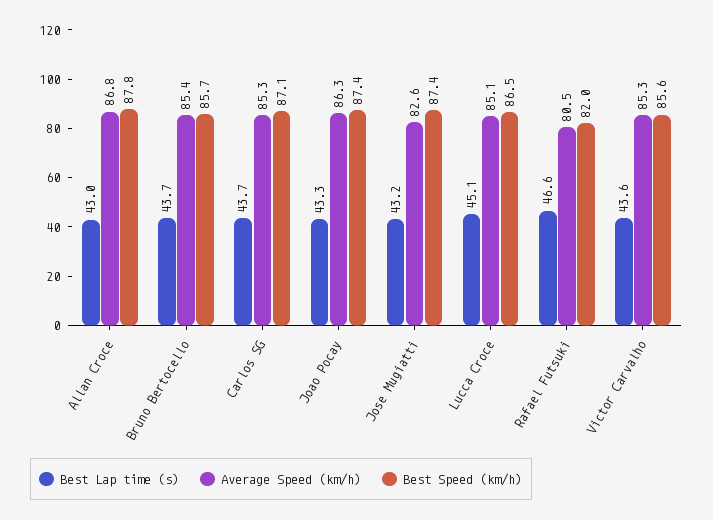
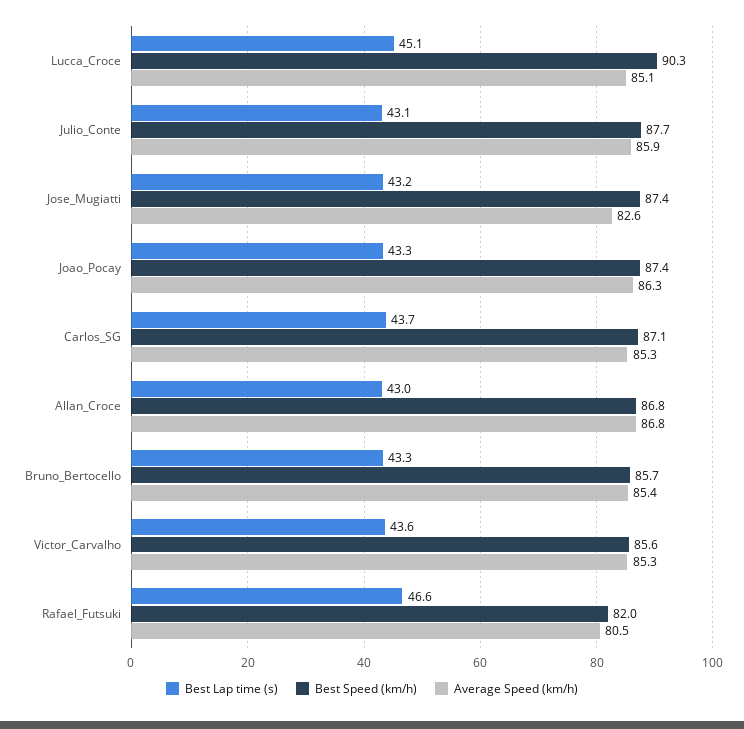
  {
    "Best Lap time (s)": {
      "Allan Croce": 43,
-     "Bruno Bertocello": 43.7,
+     "Bruno Bertocello": 43.3,
      "Carlos SG": 43.7,
      "Joao Pocay": 43.3,
      "Jose Mugiatti": 43.2,
      "Lucca Croce": 45.1,
      "Rafael Futsuki": 46.6,
-     "Victor Carvalho": 43.6
+     "Victor Carvalho": 43.6,
+     "Julio_Conte": 43.1
    },
    "Average Speed (km/h)": {
      "Allan Croce": 86.8,
      "Bruno Bertocello": 85.4,
      "Carlos SG": 85.3,
      "Joao Pocay": 86.3,
      "Jose Mugiatti": 82.6,
      "Lucca Croce": 85.1,
      "Rafael Futsuki": 80.5,
-     "Victor Carvalho": 85.3
+     "Victor Carvalho": 85.3,
+     "Julio_Conte": 85.9
    },
    "Best Speed (km/h)": {
-     "Allan Croce": 87.8,
+     "Allan Croce": 86.8,
      "Bruno Bertocello": 85.7,
      "Carlos SG": 87.1,
      "Joao Pocay": 87.4,
      "Jose Mugiatti": 87.4,
-     "Lucca Croce": 86.5,
+     "Lucca Croce": 90.3,
      "Rafael Futsuki": 82,
-     "Victor Carvalho": 85.6
+     "Victor Carvalho": 85.6,
+     "Julio_Conte": 87.7
    }
  }

